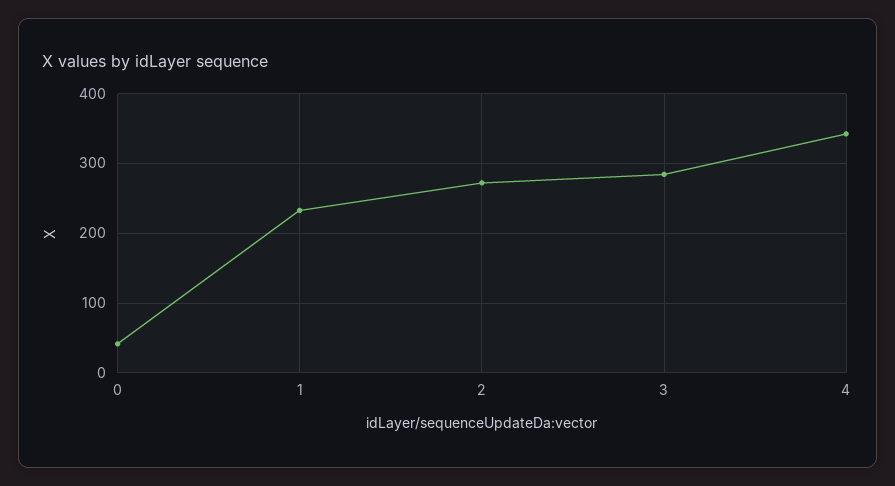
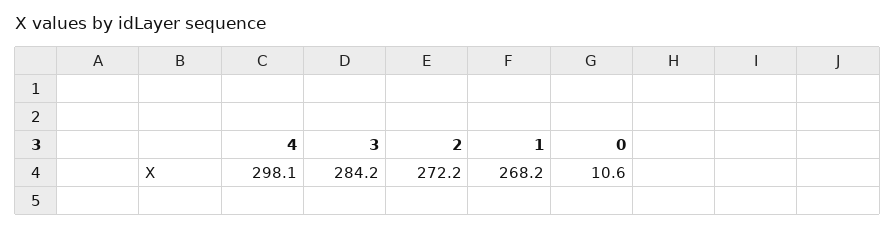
  {
-   "0": 40,
+   "0": 10.6,
-   "1": 230,
+   "1": 268.2,
    "2": 272.2,
    "3": 284.2,
-   "4": 340
+   "4": 298.1
  }

